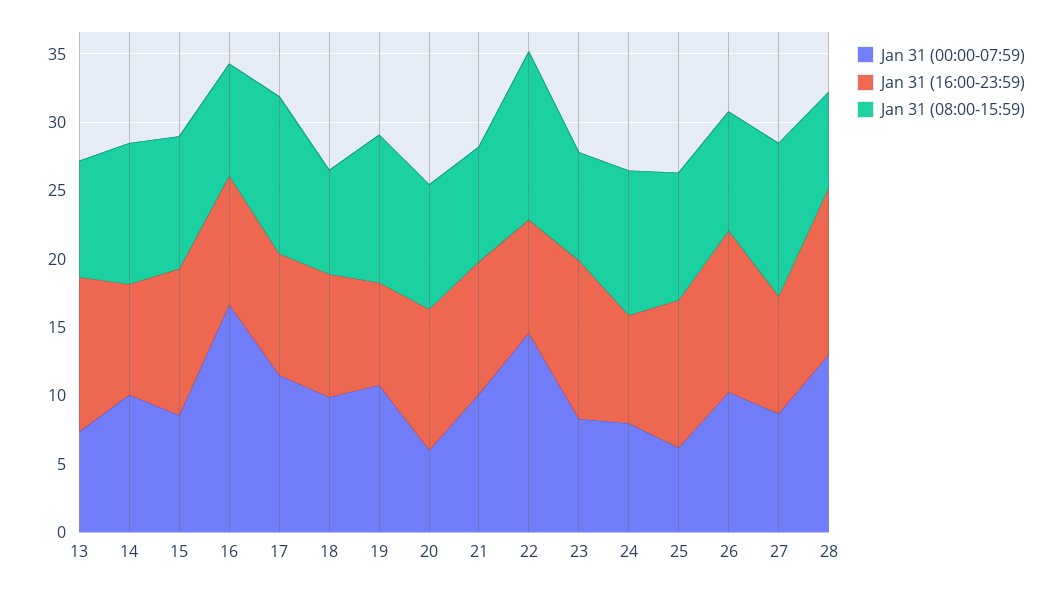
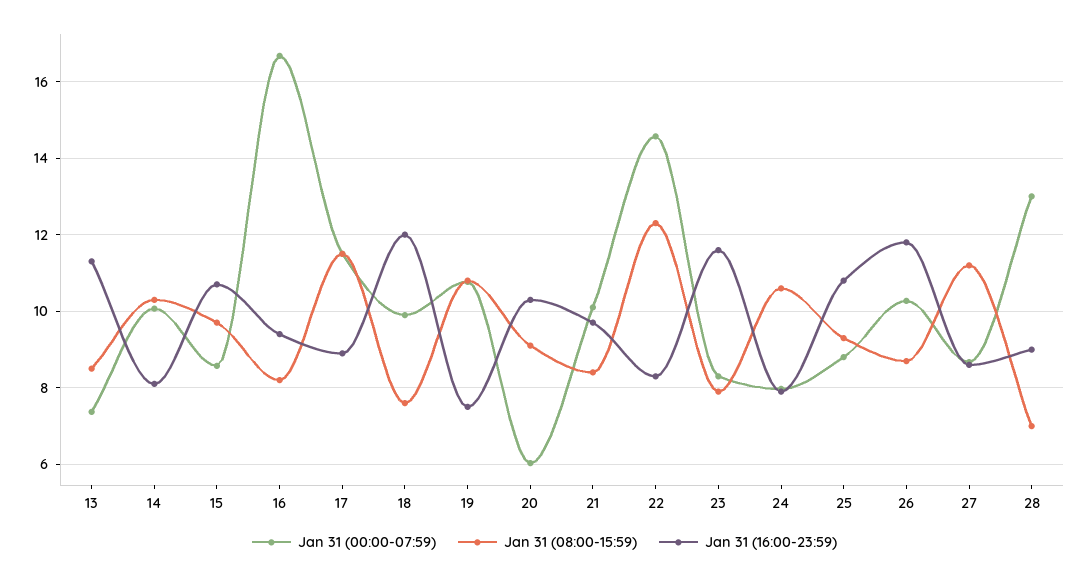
  {
    "Jan 31 (00:00-07:59)": {
      "13": 7.4,
      "14": 10,
      "15": 8.6,
      "16": 16.6,
      "17": 11.6,
      "18": 10,
      "19": 10.8,
      "20": 6,
      "21": 10.2,
      "22": 14.6,
      "23": 8.4,
      "24": 8,
-     "25": 6,
+     "25": 8.8,
      "26": 10.2,
      "27": 8.6,
      "28": 13
    },
    "Jan 31 (16:00-23:59)": {
      "13": 11.4,
      "14": 8.2,
      "15": 10.8,
      "16": 9.4,
      "17": 9,
-     "18": 9,
+     "18": 12,
      "19": 7.6,
      "20": 10.4,
      "21": 9.8,
      "22": 8.4,
      "23": 11.6,
      "24": 8,
      "25": 10.8,
      "26": 11.8,
      "27": 8.6,
-     "28": 12
+     "28": 9
    },
    "Jan 31 (08:00-15:59)": {
      "13": 8.6,
      "14": 10.4,
      "15": 9.8,
      "16": 8.2,
      "17": 11.6,
      "18": 7.6,
      "19": 10.8,
      "20": 9.2,
      "21": 8.4,
      "22": 12.4,
      "23": 8,
      "24": 10.6,
      "25": 9.4,
      "26": 8.8,
      "27": 11.2,
      "28": 7
    }
  }

